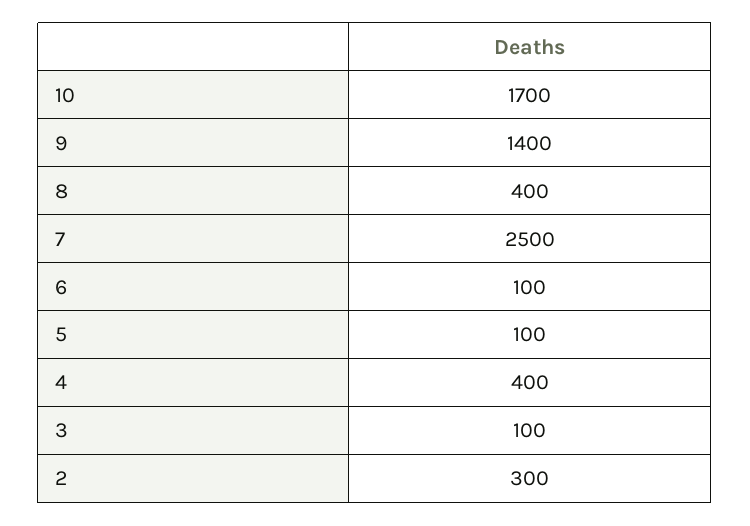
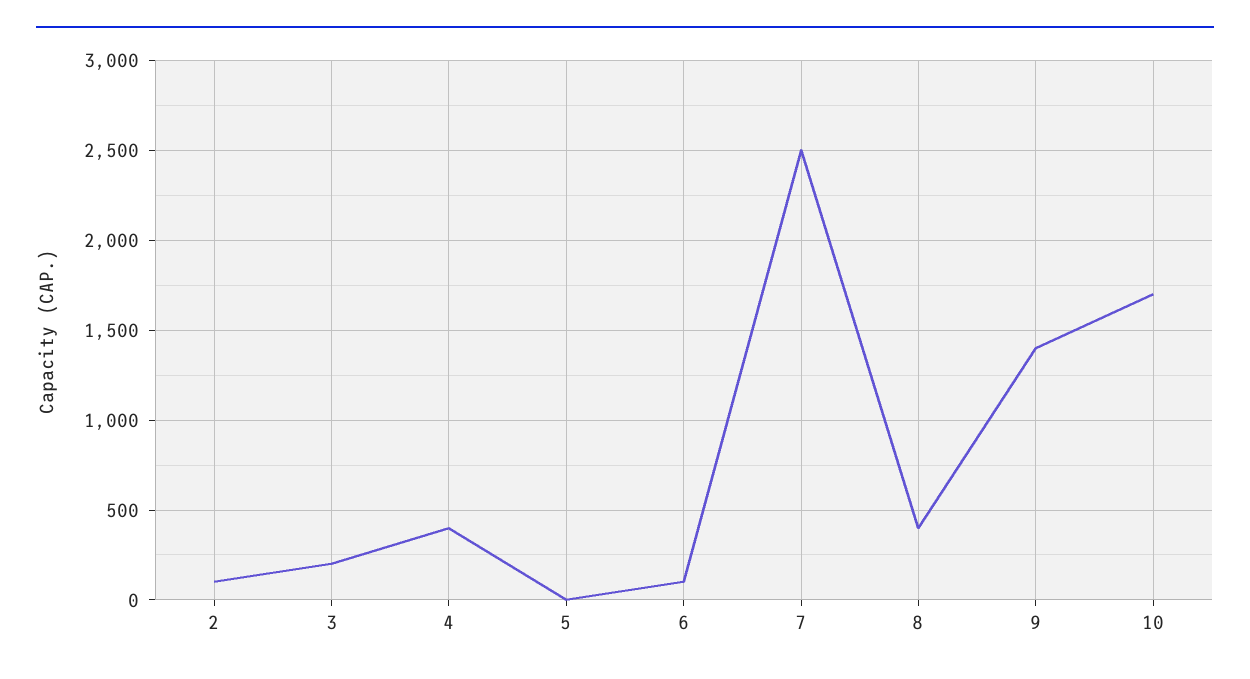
  {
    "10": 1700,
    "9": 1400,
    "8": 400,
    "7": 2500,
    "6": 100,
-   "5": 100,
+   "5": 0,
    "4": 400,
-   "3": 100,
+   "3": 200,
-   "2": 300
+   "2": 100
  }

